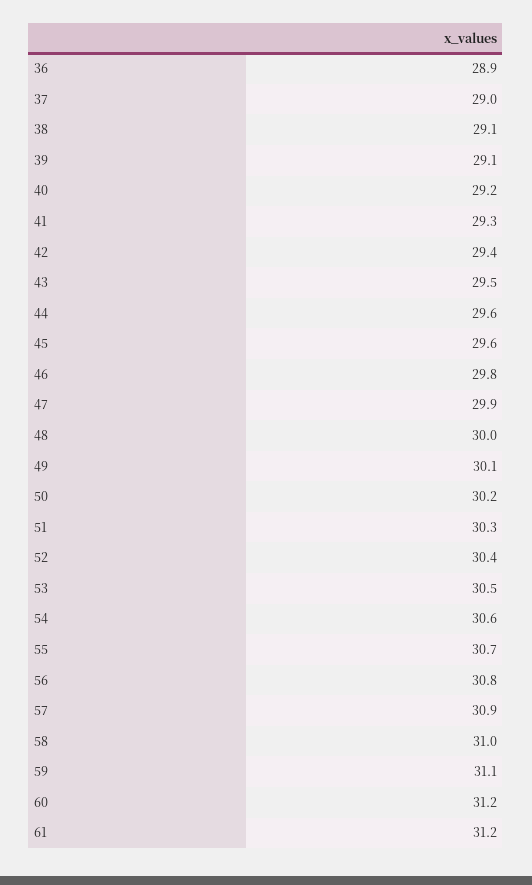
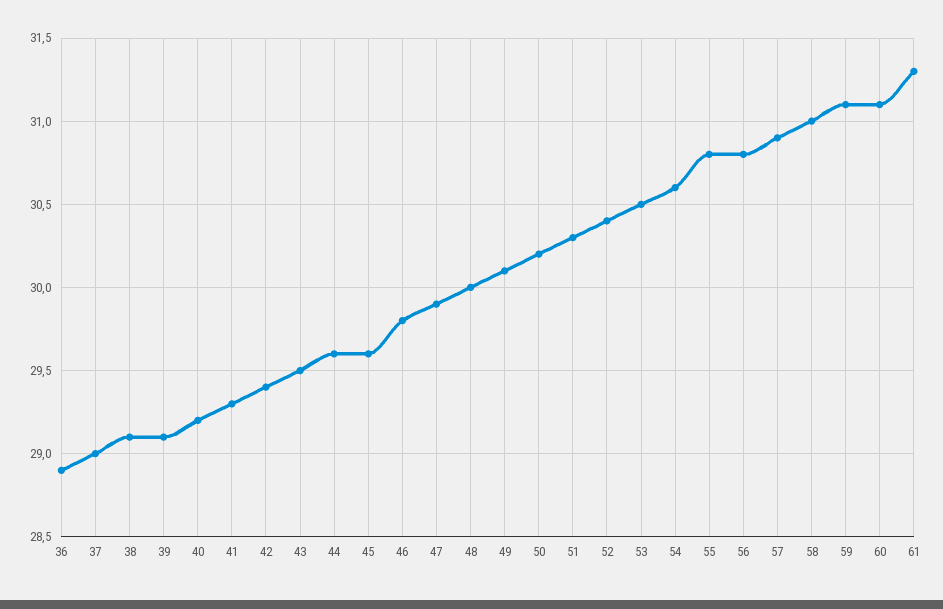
  {
    "36": 28.9,
    "37": 29,
    "38": 29.1,
    "39": 29.1,
    "40": 29.2,
    "41": 29.3,
    "42": 29.4,
    "43": 29.5,
    "44": 29.6,
    "45": 29.6,
    "46": 29.8,
    "47": 29.9,
    "48": 30,
    "49": 30.1,
    "50": 30.2,
    "51": 30.3,
    "52": 30.4,
    "53": 30.5,
    "54": 30.6,
-   "55": 30.7,
+   "55": 30.8,
    "56": 30.8,
    "57": 30.9,
    "58": 31,
    "59": 31.1,
-   "60": 31.2,
+   "60": 31.1,
-   "61": 31.2
+   "61": 31.3
  }

